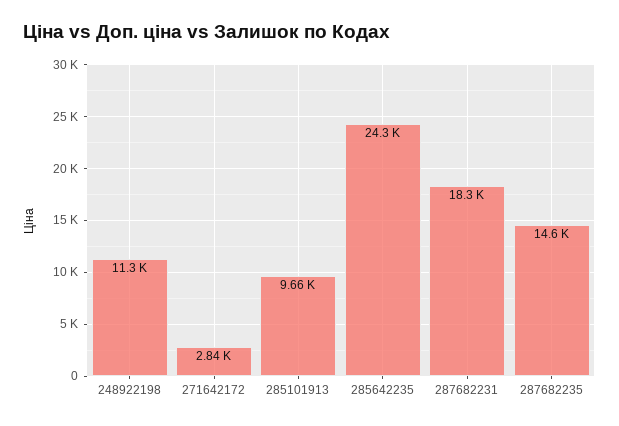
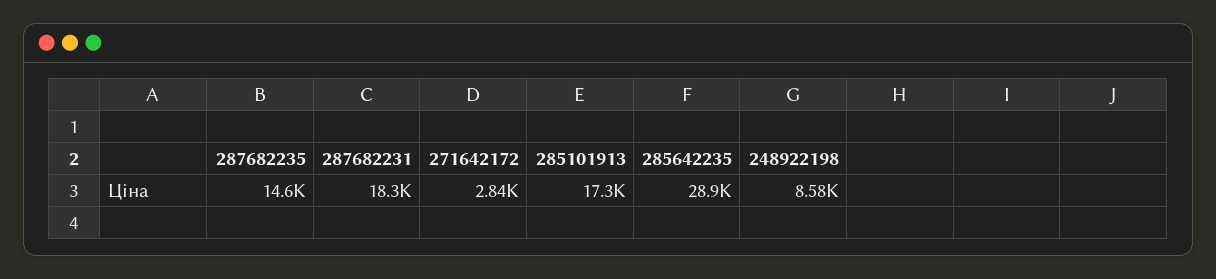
  {
-   "248922198": 11300,
+   "248922198": 8580,
    "271642172": 2840,
-   "285101913": 9660,
+   "285101913": 17300,
-   "285642235": 24300,
+   "285642235": 28900,
    "287682231": 18300,
    "287682235": 14600
  }

